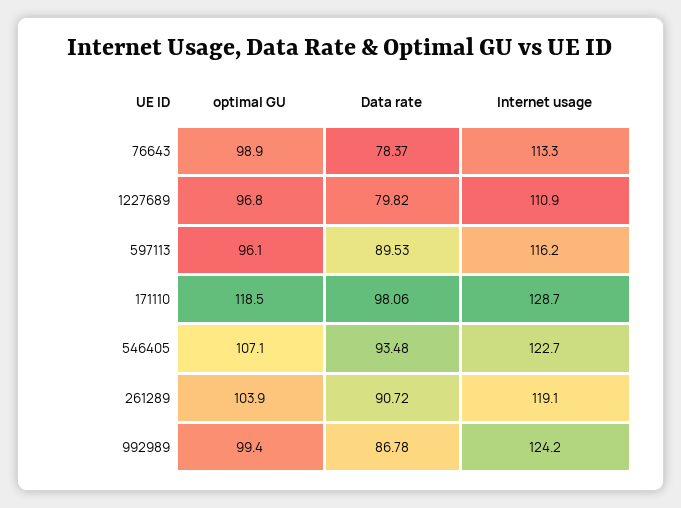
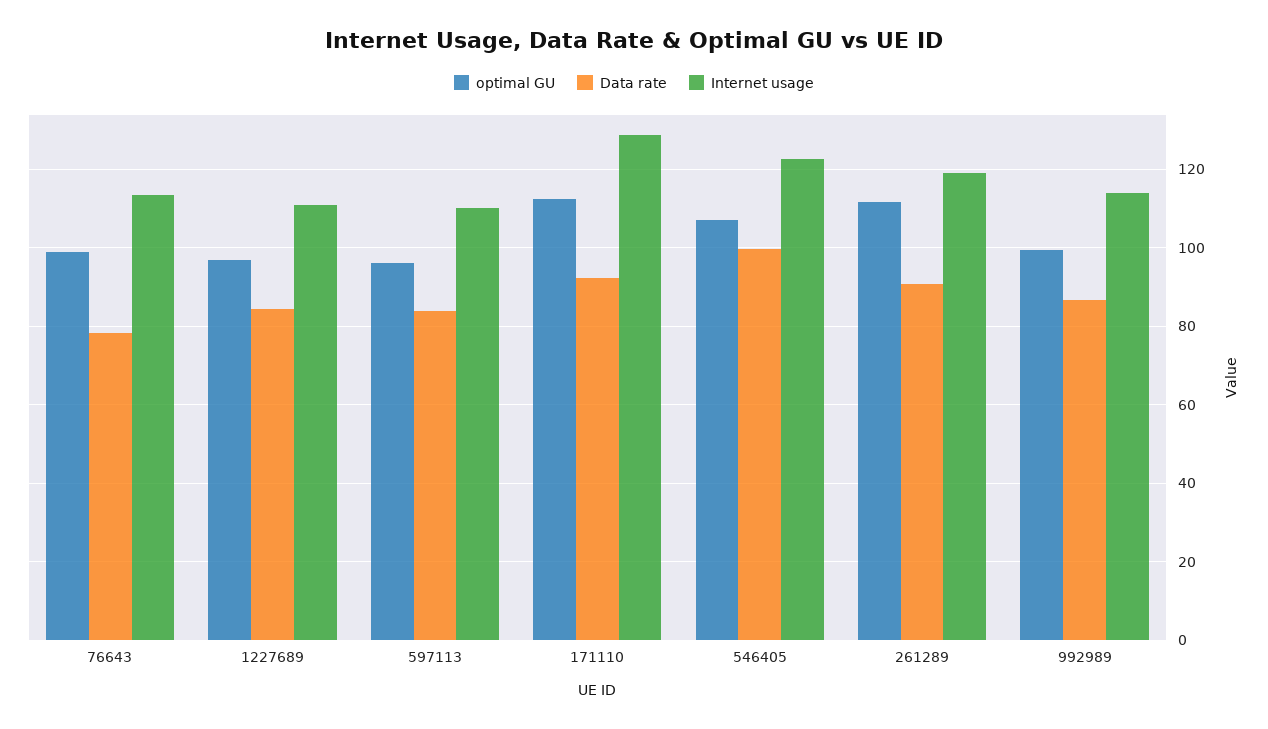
  {
    "optimal GU": {
      "76643": 98.9,
      "1227689": 96.8,
      "597113": 96.1,
-     "171110": 118.5,
+     "171110": 112,
      "546405": 107.1,
-     "261289": 103.9,
+     "261289": 112,
      "992989": 99.4
    },
    "Data rate": {
      "76643": 78.37,
-     "1227689": 79.82,
+     "1227689": 84,
-     "597113": 89.53,
+     "597113": 84,
-     "171110": 98.06,
+     "171110": 92,
-     "546405": 93.48,
+     "546405": 100,
      "261289": 90.72,
      "992989": 86.78
    },
    "Internet usage": {
      "76643": 113.3,
      "1227689": 110.9,
-     "597113": 116.2,
+     "597113": 110,
      "171110": 128.7,
      "546405": 122.7,
      "261289": 119.1,
-     "992989": 124.2
+     "992989": 114
    }
  }

